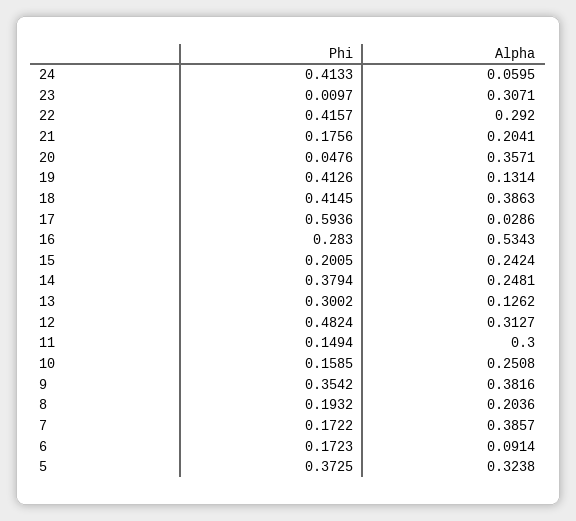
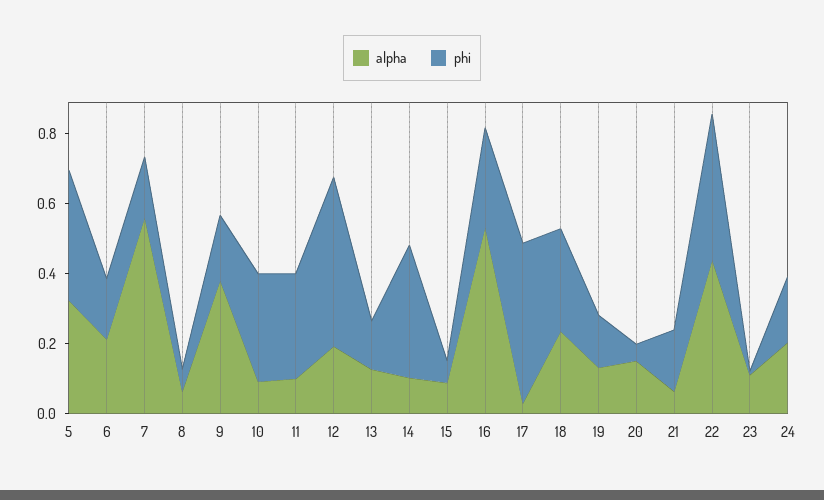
  {
    "Phi": {
-     "24": 0.4133,
+     "24": 0.2,
      "23": 0.0097,
      "22": 0.4157,
      "21": 0.1756,
      "20": 0.0476,
-     "19": 0.4126,
+     "19": 0.15,
-     "18": 0.4145,
+     "18": 0.3,
-     "17": 0.5936,
+     "17": 0.45,
      "16": 0.283,
-     "15": 0.2005,
+     "15": 0.05,
      "14": 0.3794,
-     "13": 0.3002,
+     "13": 0.15,
      "12": 0.4824,
-     "11": 0.1494,
+     "11": 0.3,
-     "10": 0.1585,
+     "10": 0.3,
-     "9": 0.3542,
+     "9": 0.2,
-     "8": 0.1932,
+     "8": 0.05,
      "7": 0.1722,
      "6": 0.1723,
      "5": 0.3725
    },
    "Alpha": {
-     "24": 0.0595,
+     "24": 0.2,
-     "23": 0.3071,
+     "23": 0.1,
-     "22": 0.292,
+     "22": 0.45,
-     "21": 0.2041,
+     "21": 0.05,
-     "20": 0.3571,
+     "20": 0.15,
      "19": 0.1314,
-     "18": 0.3863,
+     "18": 0.25,
      "17": 0.0286,
      "16": 0.5343,
-     "15": 0.2424,
+     "15": 0.1,
-     "14": 0.2481,
+     "14": 0.1,
      "13": 0.1262,
-     "12": 0.3127,
+     "12": 0.2,
-     "11": 0.3,
+     "11": 0.1,
-     "10": 0.2508,
+     "10": 0.1,
      "9": 0.3816,
-     "8": 0.2036,
+     "8": 0.05,
-     "7": 0.3857,
+     "7": 0.55,
-     "6": 0.0914,
+     "6": 0.2,
      "5": 0.3238
    }
  }

